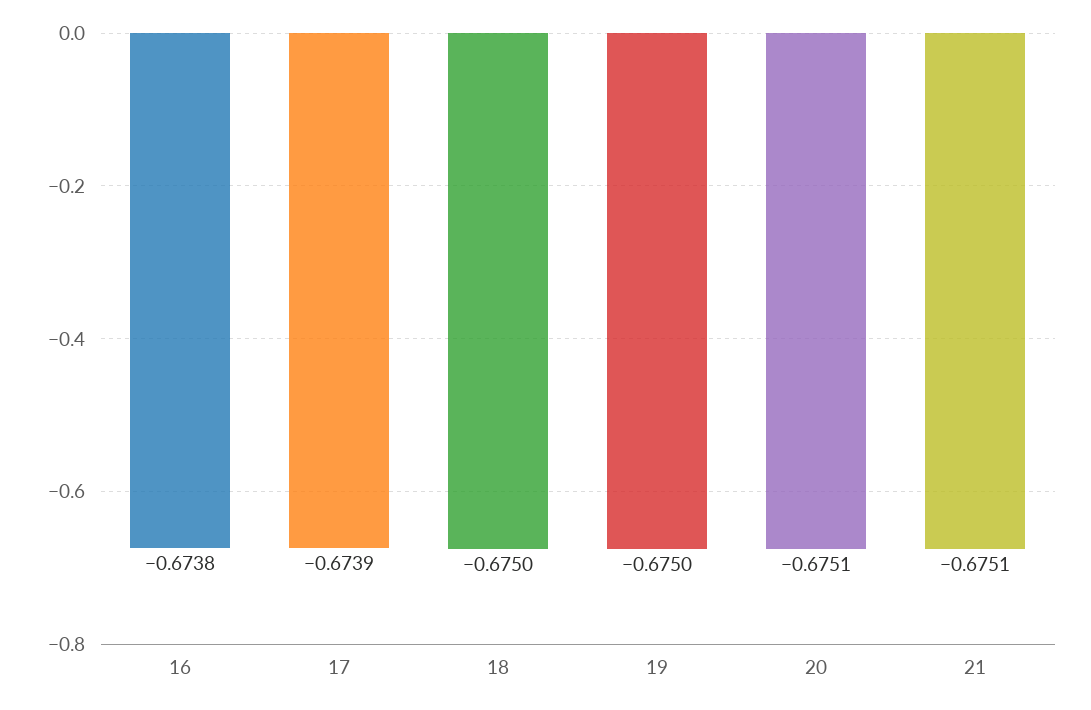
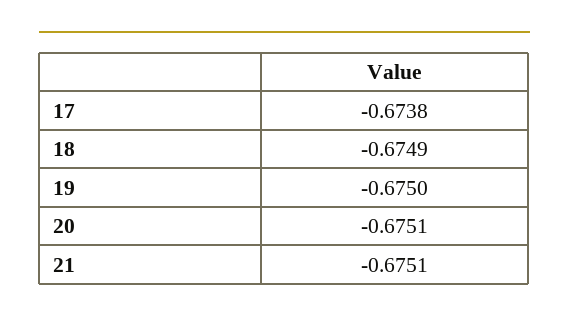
  {
-   "16": -0.6738,
-   "17": -0.6739,
+   "17": -0.6738,
-   "18": -0.675,
+   "18": -0.6749,
    "19": -0.675,
    "20": -0.6751,
    "21": -0.6751
  }

